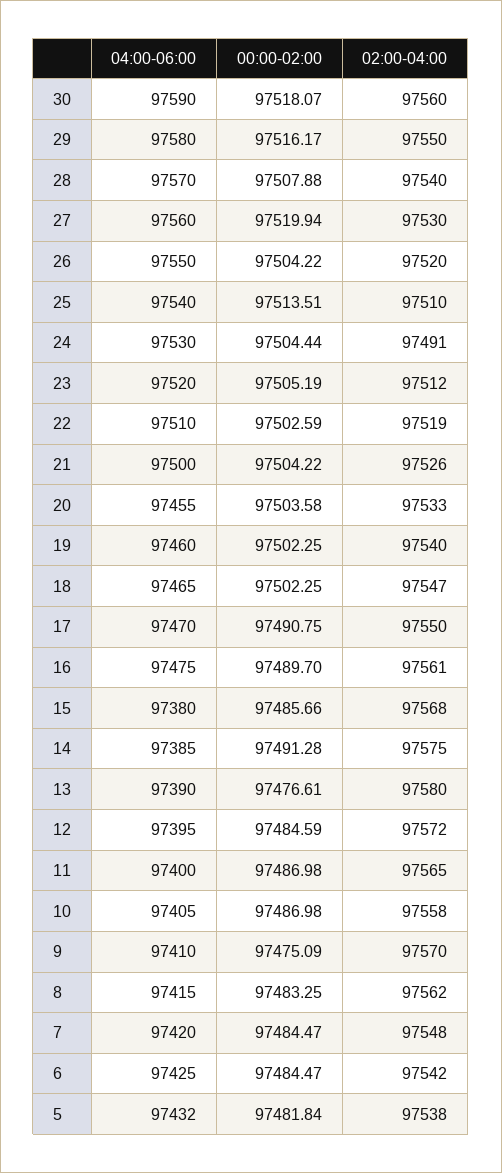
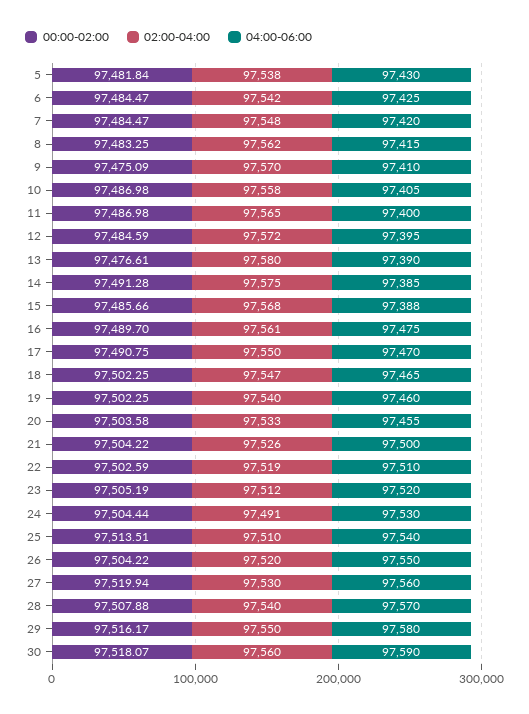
  {
    "04:00-06:00": {
      "30": 97590,
      "29": 97580,
      "28": 97570,
      "27": 97560,
      "26": 97550,
      "25": 97540,
      "24": 97530,
      "23": 97520,
      "22": 97510,
      "21": 97500,
      "20": 97455,
      "19": 97460,
      "18": 97465,
      "17": 97470,
      "16": 97475,
-     "15": 97380,
+     "15": 97388,
      "14": 97385,
      "13": 97390,
      "12": 97395,
      "11": 97400,
      "10": 97405,
      "9": 97410,
      "8": 97415,
      "7": 97420,
      "6": 97425,
-     "5": 97432
+     "5": 97430
    },
    "00:00-02:00": {
      "30": 97518.07,
      "29": 97516.17,
      "28": 97507.88,
      "27": 97519.94,
      "26": 97504.22,
      "25": 97513.51,
      "24": 97504.44,
      "23": 97505.19,
      "22": 97502.59,
      "21": 97504.22,
      "20": 97503.58,
      "19": 97502.25,
      "18": 97502.25,
      "17": 97490.75,
      "16": 97489.7,
      "15": 97485.66,
      "14": 97491.28,
      "13": 97476.61,
      "12": 97484.59,
      "11": 97486.98,
      "10": 97486.98,
      "9": 97475.09,
      "8": 97483.25,
      "7": 97484.47,
      "6": 97484.47,
      "5": 97481.84
    },
    "02:00-04:00": {
      "30": 97560,
      "29": 97550,
      "28": 97540,
      "27": 97530,
      "26": 97520,
      "25": 97510,
      "24": 97491,
      "23": 97512,
      "22": 97519,
      "21": 97526,
      "20": 97533,
      "19": 97540,
      "18": 97547,
      "17": 97550,
      "16": 97561,
      "15": 97568,
      "14": 97575,
      "13": 97580,
      "12": 97572,
      "11": 97565,
      "10": 97558,
      "9": 97570,
      "8": 97562,
      "7": 97548,
      "6": 97542,
      "5": 97538
    }
  }

